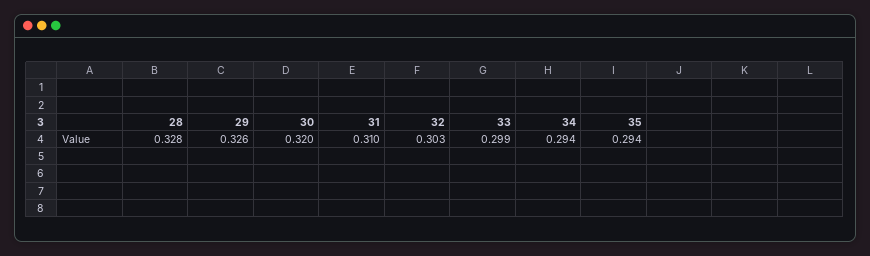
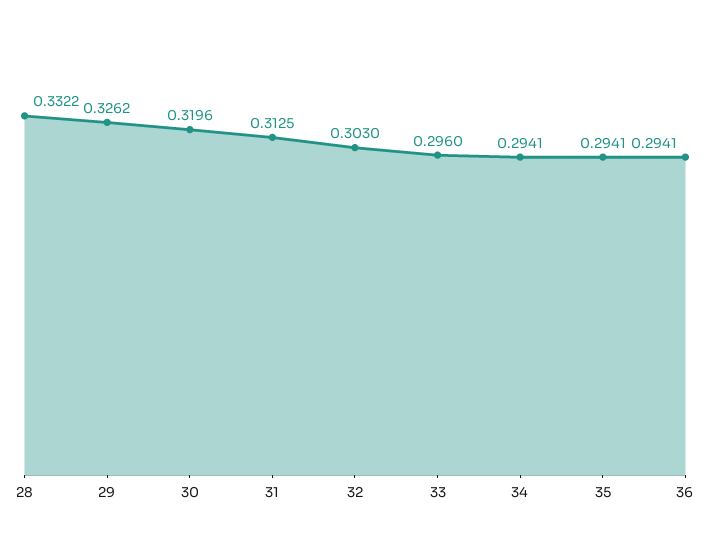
  {
-   "28": 0.328,
+   "28": 0.3322,
    "29": 0.3262,
    "30": 0.3196,
-   "31": 0.31,
+   "31": 0.3125,
    "32": 0.303,
-   "33": 0.299,
+   "33": 0.296,
    "34": 0.2941,
-   "35": 0.2941
+   "35": 0.2941,
+   "36": 0.2941
  }

